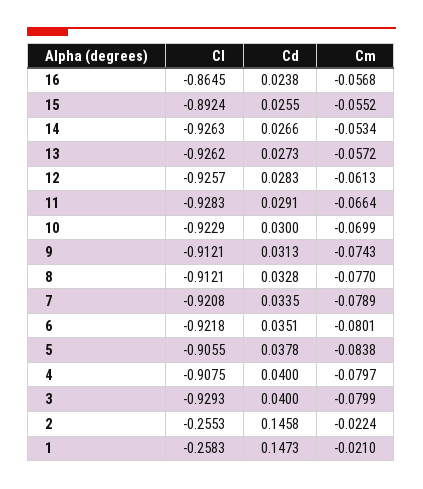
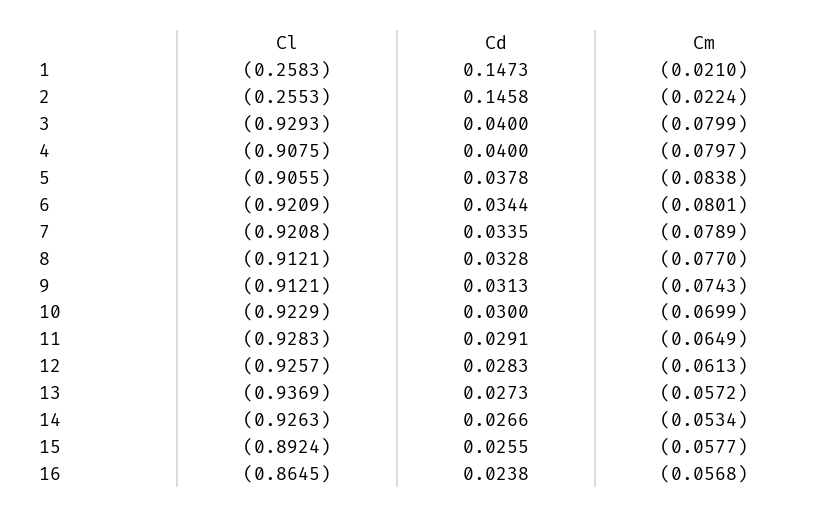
  {
    "Cl": {
      "16": -0.8645,
      "15": -0.8924,
      "14": -0.9263,
-     "13": -0.9262,
+     "13": -0.9369,
      "12": -0.9257,
      "11": -0.9283,
      "10": -0.9229,
      "9": -0.9121,
      "8": -0.9121,
      "7": -0.9208,
-     "6": -0.9218,
+     "6": -0.9209,
      "5": -0.9055,
      "4": -0.9075,
      "3": -0.9293,
      "2": -0.2553,
      "1": -0.2583
    },
    "Cd": {
      "16": 0.0238,
      "15": 0.0255,
      "14": 0.0266,
      "13": 0.0273,
      "12": 0.0283,
      "11": 0.0291,
      "10": 0.03,
      "9": 0.0313,
      "8": 0.0328,
      "7": 0.0335,
-     "6": 0.0351,
+     "6": 0.0344,
      "5": 0.0378,
      "4": 0.04,
      "3": 0.04,
      "2": 0.1458,
      "1": 0.1473
    },
    "Cm": {
      "16": -0.0568,
-     "15": -0.0552,
+     "15": -0.0577,
      "14": -0.0534,
      "13": -0.0572,
      "12": -0.0613,
-     "11": -0.0664,
+     "11": -0.0649,
      "10": -0.0699,
      "9": -0.0743,
      "8": -0.077,
      "7": -0.0789,
      "6": -0.0801,
      "5": -0.0838,
      "4": -0.0797,
      "3": -0.0799,
      "2": -0.0224,
      "1": -0.021
    }
  }

